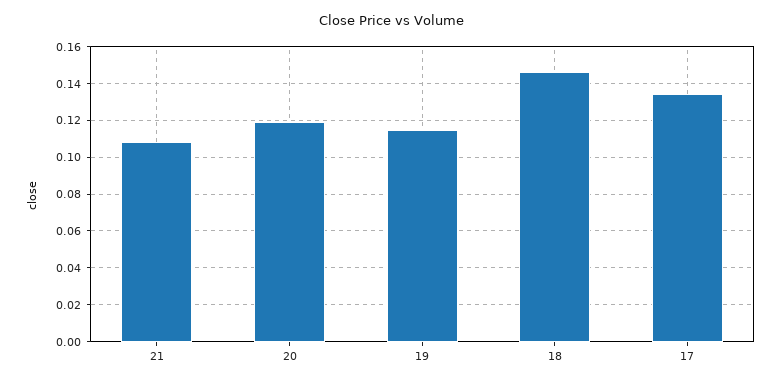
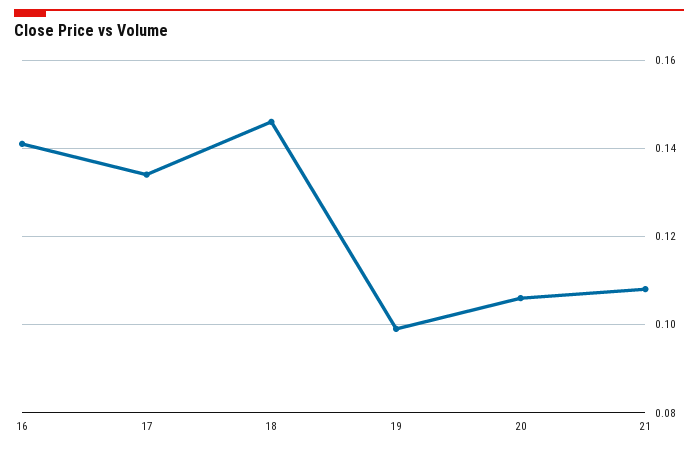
  {
    "21": 0.11,
-   "20": 0.12,
+   "20": 0.105,
-   "19": 0.115,
+   "19": 0.1,
    "18": 0.145,
-   "17": 0.135
+   "17": 0.135,
+   "16": 0.14
  }

